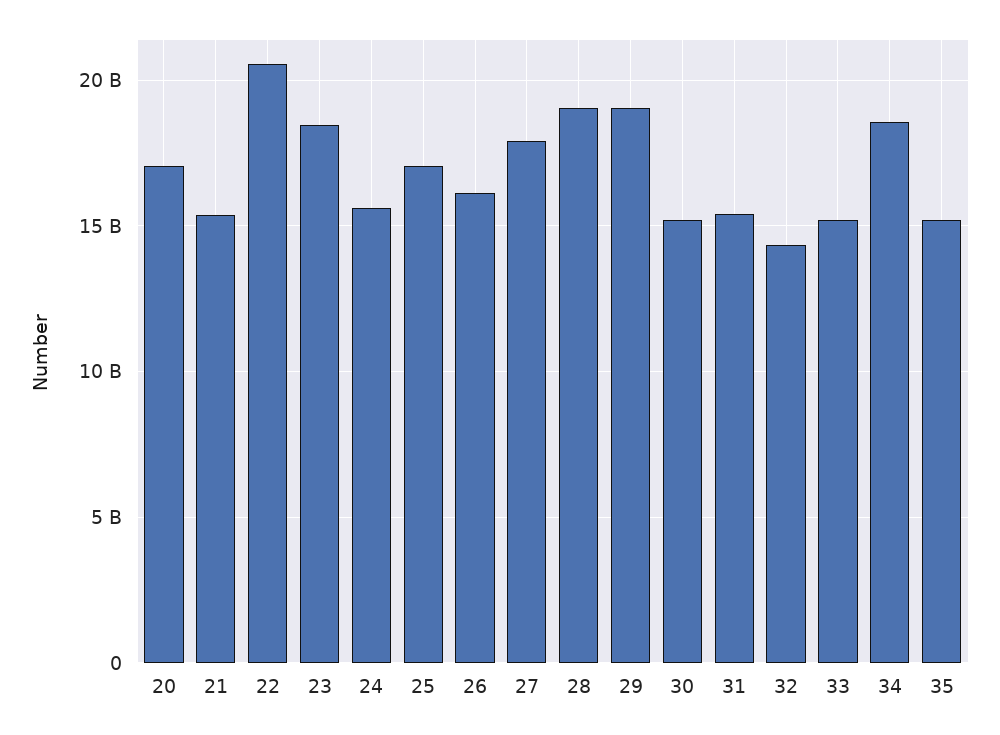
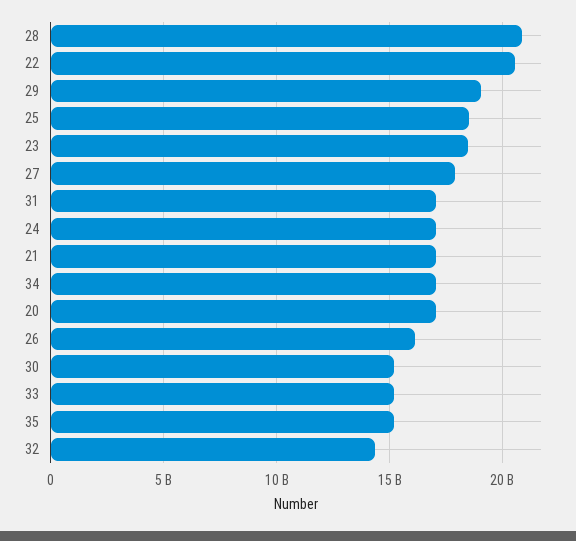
  {
    "20": 17000000000,
-   "21": 15500000000,
+   "21": 17000000000,
    "22": 20500000000,
    "23": 18500000000,
-   "24": 15500000000,
+   "24": 17000000000,
-   "25": 17000000000,
+   "25": 18500000000,
    "26": 16000000000,
    "27": 18000000000,
-   "28": 19000000000,
+   "28": 21000000000,
    "29": 19000000000,
    "30": 15000000000,
-   "31": 15500000000,
+   "31": 17000000000,
    "32": 14500000000,
    "33": 15000000000,
-   "34": 18500000000,
+   "34": 17000000000,
    "35": 15000000000
  }

